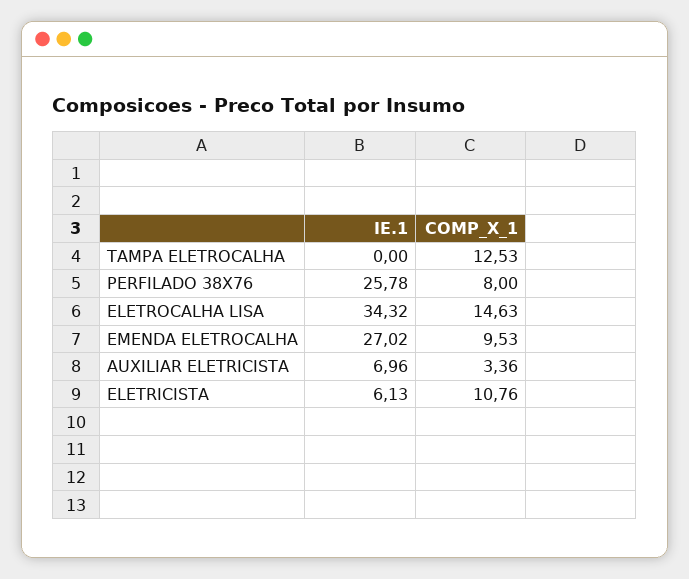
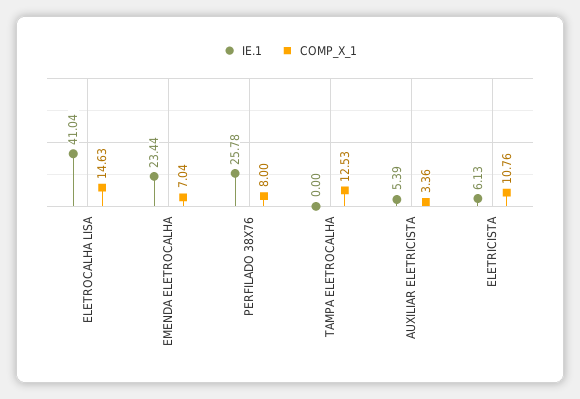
  {
    "IE.1": {
      "TAMPA ELETROCALHA": 0,
      "PERFILADO 38X76": 25.78,
-     "ELETROCALHA LISA": 34.32,
+     "ELETROCALHA LISA": 41.04,
-     "EMENDA ELETROCALHA": 27.02,
+     "EMENDA ELETROCALHA": 23.44,
-     "AUXILIAR ELETRICISTA": 6.96,
+     "AUXILIAR ELETRICISTA": 5.39,
      "ELETRICISTA": 6.13
    },
    "COMP_X_1": {
      "TAMPA ELETROCALHA": 12.53,
      "PERFILADO 38X76": 8,
      "ELETROCALHA LISA": 14.63,
-     "EMENDA ELETROCALHA": 9.53,
+     "EMENDA ELETROCALHA": 7.04,
      "AUXILIAR ELETRICISTA": 3.36,
      "ELETRICISTA": 10.76
    }
  }

